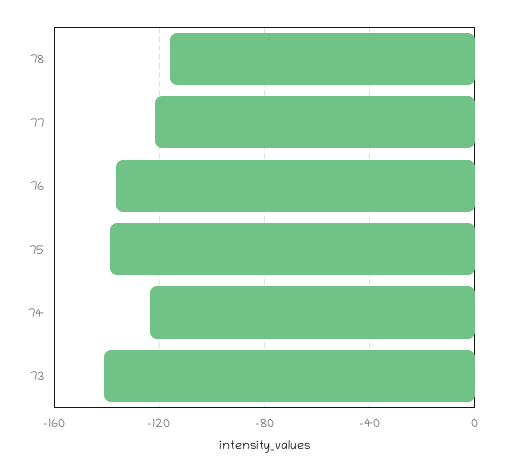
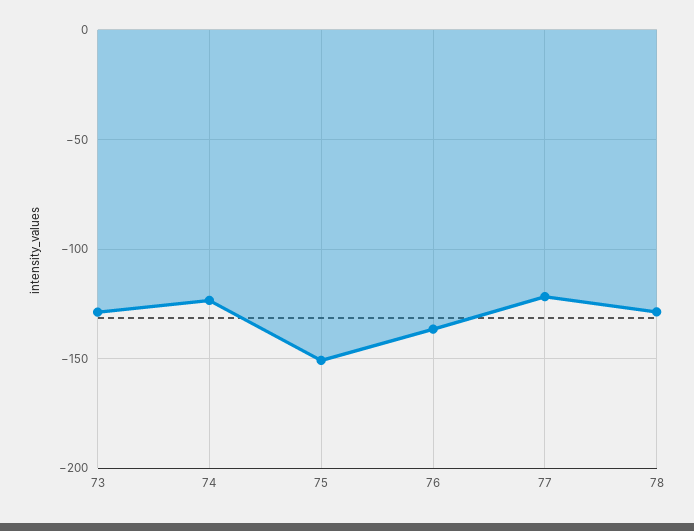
  {
-   "78": -115,
+   "78": -130,
    "77": -120,
    "76": -135,
-   "75": -140,
+   "75": -150,
    "74": -125,
-   "73": -140
+   "73": -130
  }

